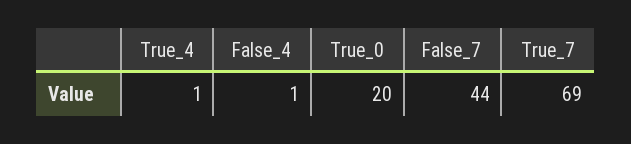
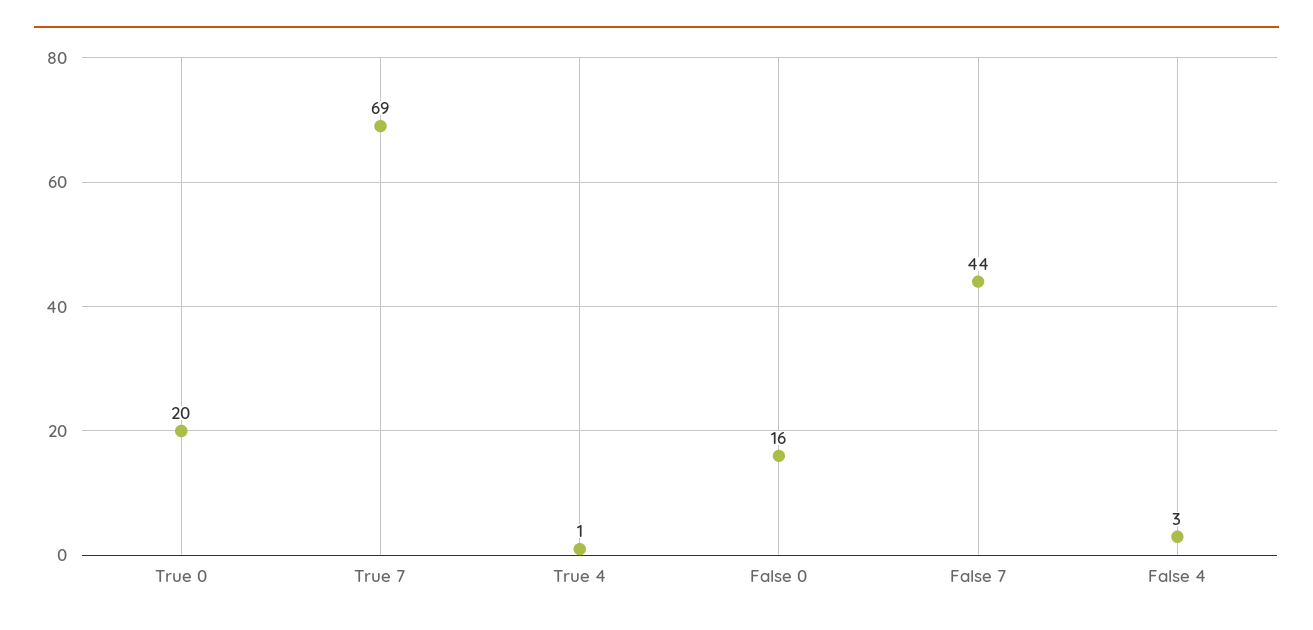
  {
    "True_4": 1,
-   "False_4": 1,
+   "False_4": 3,
    "True_0": 20,
    "False_7": 44,
-   "True_7": 69
+   "True_7": 69,
+   "False 0": 16
  }

